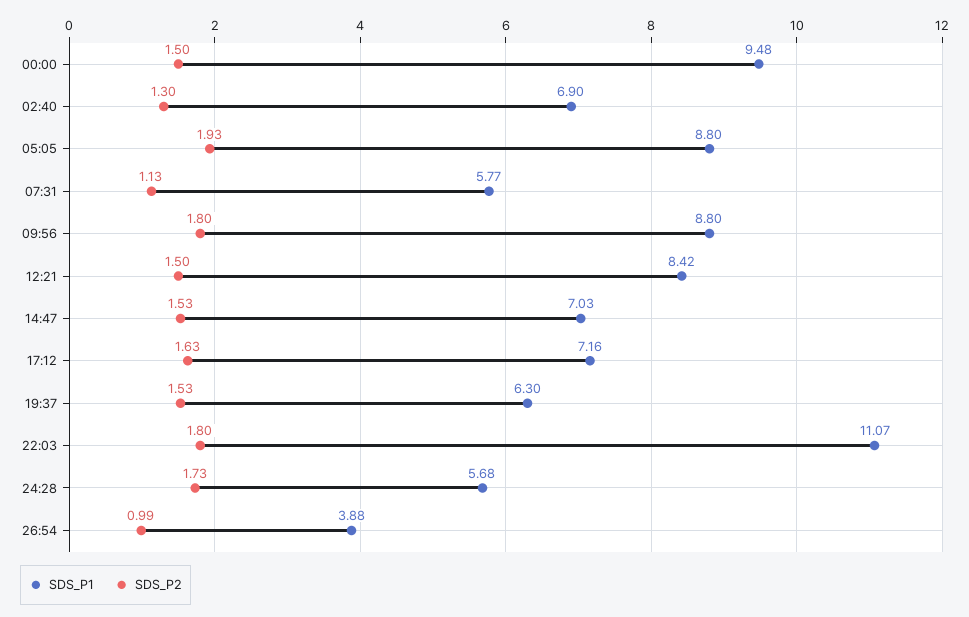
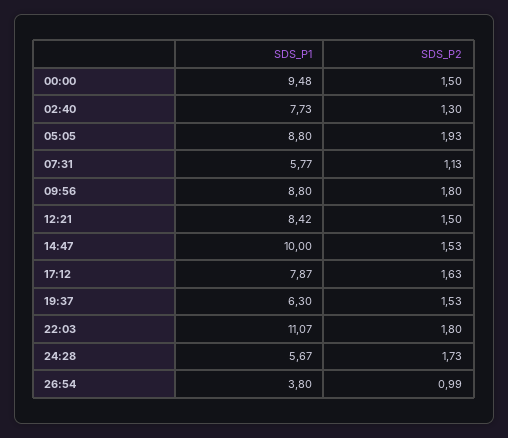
  {
    "SDS_P1": {
      "00:00": 9.48,
-     "02:40": 6.9,
+     "02:40": 7.73,
      "05:05": 8.8,
      "07:31": 5.77,
      "09:56": 8.8,
      "12:21": 8.42,
-     "14:47": 7.03,
+     "14:47": 10,
-     "17:12": 7.16,
+     "17:12": 7.87,
      "19:37": 6.3,
      "22:03": 11.07,
-     "24:28": 5.68,
+     "24:28": 5.67,
-     "26:54": 3.88
+     "26:54": 3.8
    },
    "SDS_P2": {
      "00:00": 1.5,
      "02:40": 1.3,
      "05:05": 1.93,
      "07:31": 1.13,
      "09:56": 1.8,
      "12:21": 1.5,
      "14:47": 1.53,
      "17:12": 1.63,
      "19:37": 1.53,
      "22:03": 1.8,
      "24:28": 1.73,
      "26:54": 0.99
    }
  }

